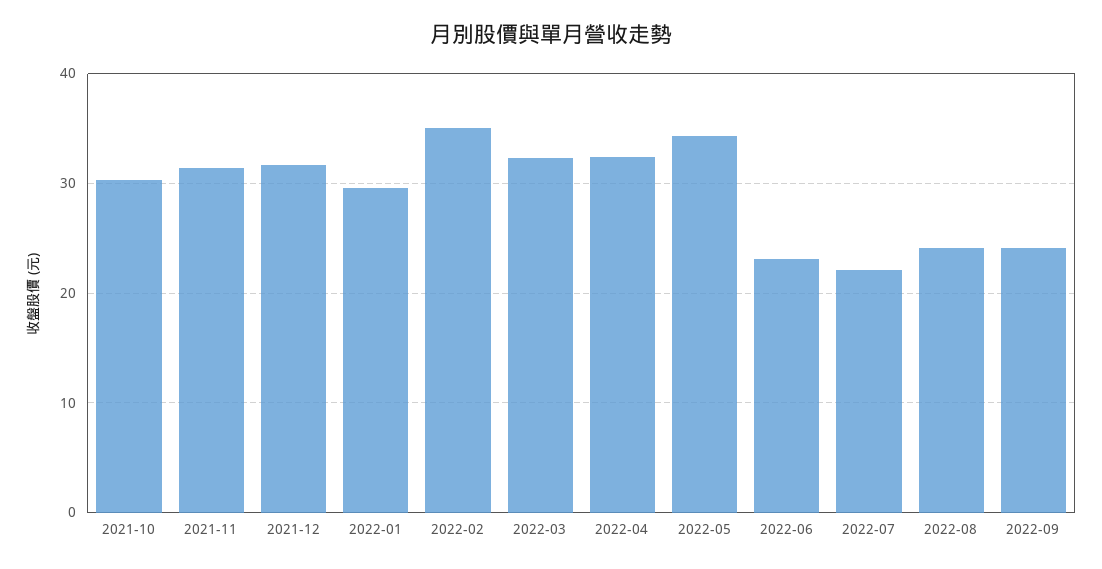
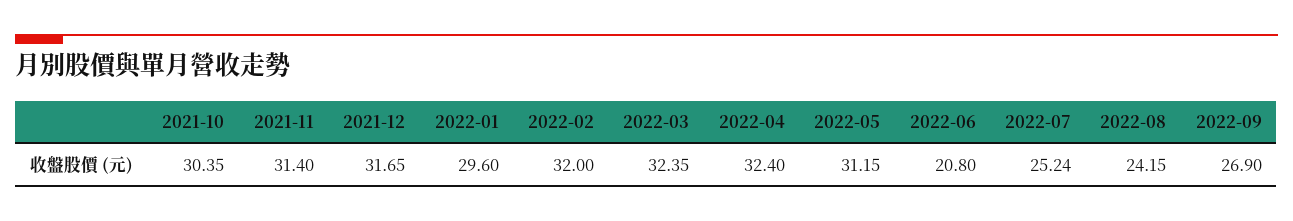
  {
    "2021-10": 30.35,
    "2021-11": 31.4,
    "2021-12": 31.65,
    "2022-01": 29.6,
-   "2022-02": 35,
+   "2022-02": 32,
    "2022-03": 32.35,
    "2022-04": 32.4,
-   "2022-05": 34,
+   "2022-05": 31.15,
-   "2022-06": 23,
+   "2022-06": 20.8,
-   "2022-07": 22,
+   "2022-07": 25.24,
    "2022-08": 24.15,
-   "2022-09": 24
+   "2022-09": 26.9
  }

